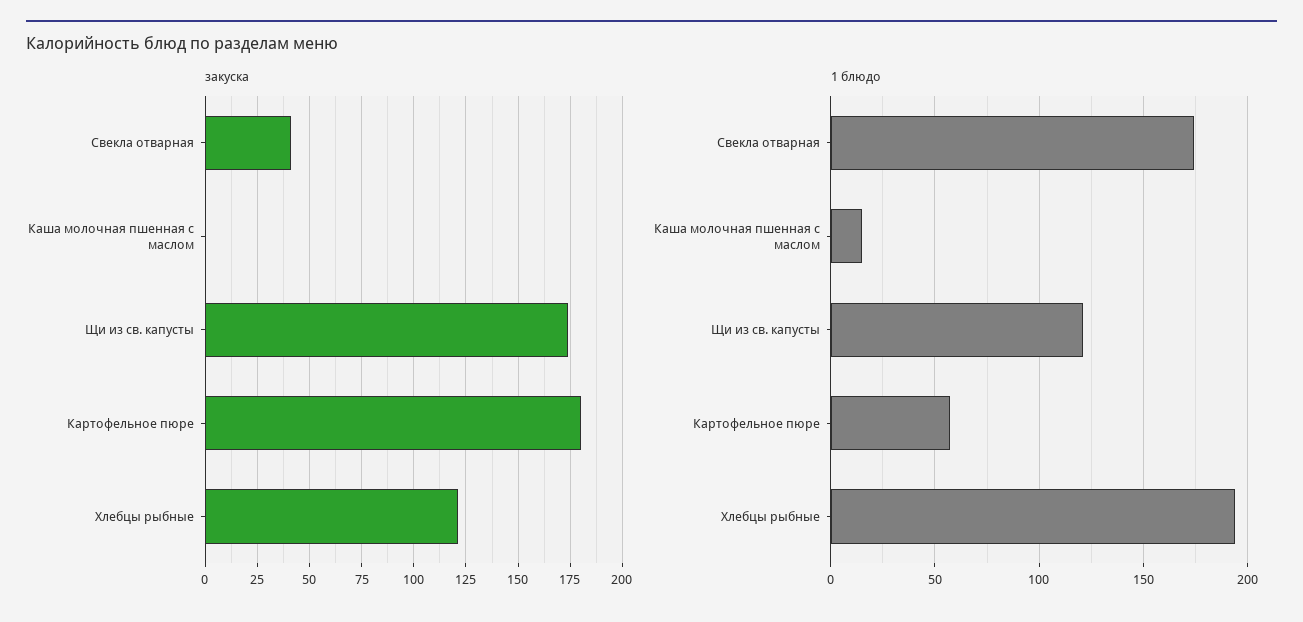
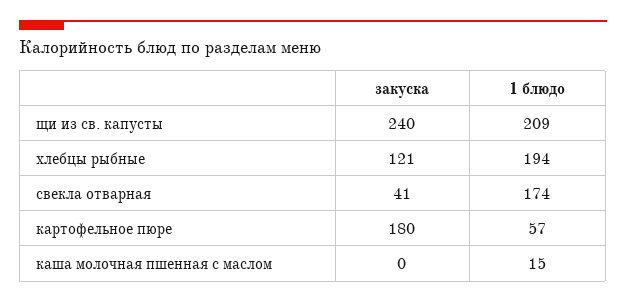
  {
    "закуска": {
      "Свекла отварная": 41,
      "Каша молочная пшенная с маслом": 0,
-     "Щи из св. капусты": 175,
+     "Щи из св. капусты": 240,
      "Картофельное пюре": 180,
      "Хлебцы рыбные": 121
    },
    "1 блюдо": {
      "Свекла отварная": 174,
      "Каша молочная пшенная с маслом": 15,
-     "Щи из св. капусты": 120,
+     "Щи из св. капусты": 209,
      "Картофельное пюре": 57,
      "Хлебцы рыбные": 194
    }
  }

